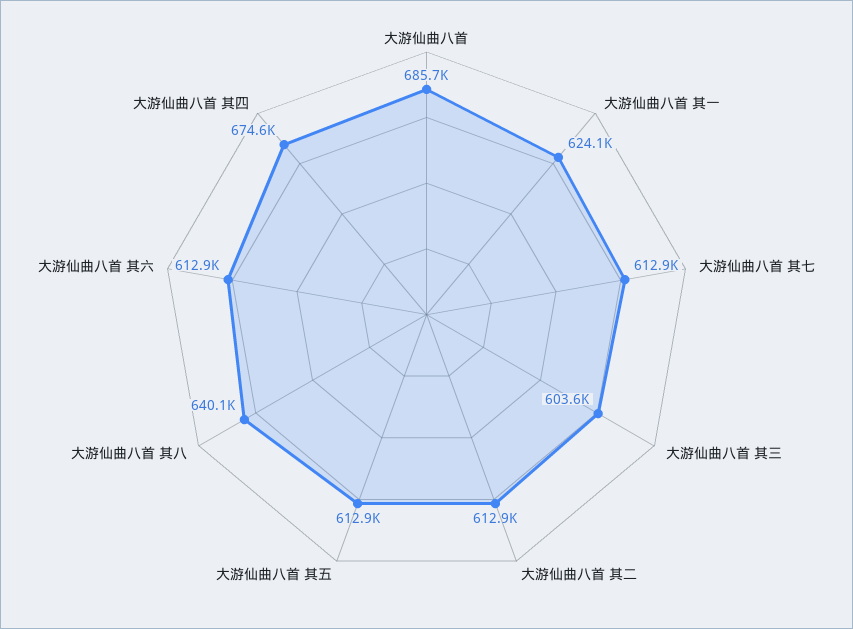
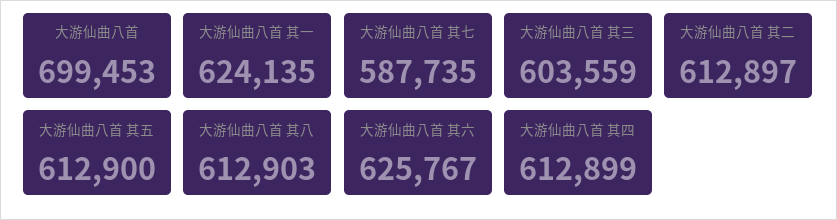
  {
-   "大游仙曲八首": 685700,
+   "大游仙曲八首": 699453,
    "大游仙曲八首 其一": 624135,
-   "大游仙曲八首 其七": 612900,
+   "大游仙曲八首 其七": 587735,
    "大游仙曲八首 其三": 603559,
    "大游仙曲八首 其二": 612897,
    "大游仙曲八首 其五": 612900,
-   "大游仙曲八首 其八": 640100,
+   "大游仙曲八首 其八": 612903,
-   "大游仙曲八首 其六": 612900,
+   "大游仙曲八首 其六": 625767,
-   "大游仙曲八首 其四": 674600
+   "大游仙曲八首 其四": 612899
  }

